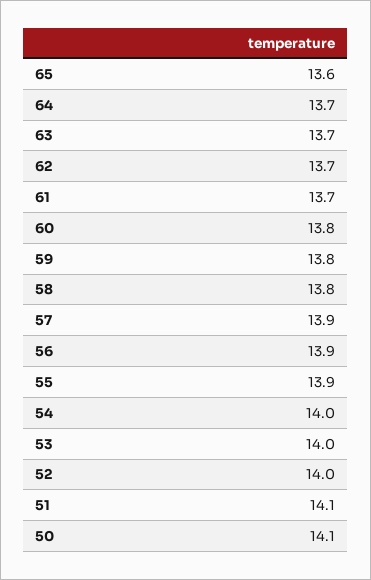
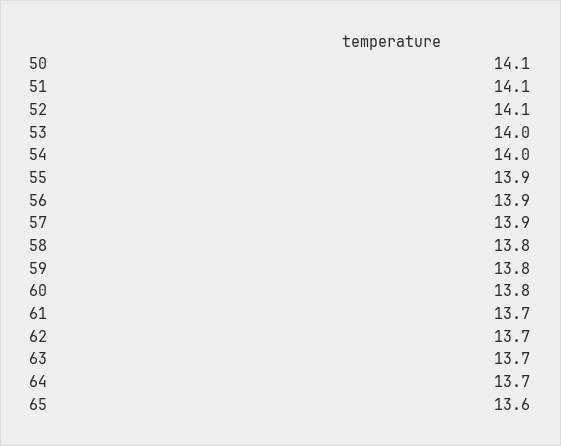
  {
    "65": 13.6,
    "64": 13.7,
    "63": 13.7,
    "62": 13.7,
    "61": 13.7,
    "60": 13.8,
    "59": 13.8,
    "58": 13.8,
    "57": 13.9,
    "56": 13.9,
    "55": 13.9,
    "54": 14,
    "53": 14,
-   "52": 14,
+   "52": 14.1,
    "51": 14.1,
    "50": 14.1
  }

